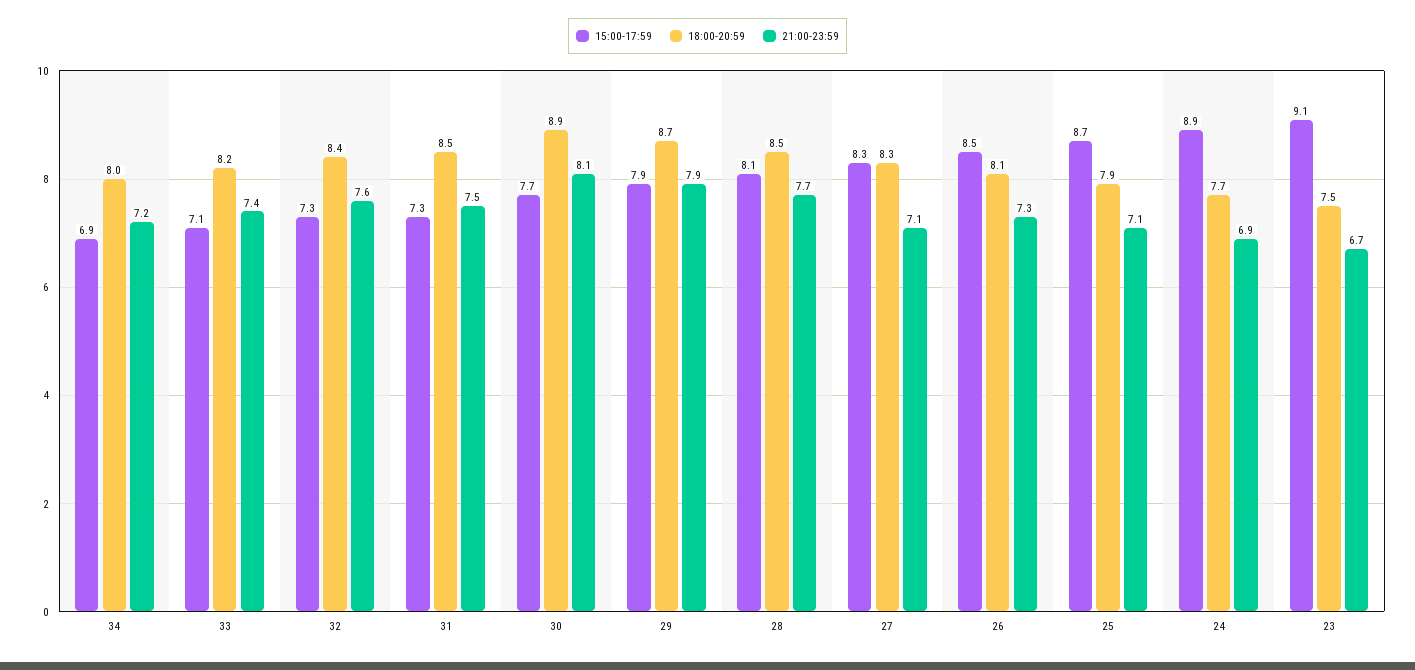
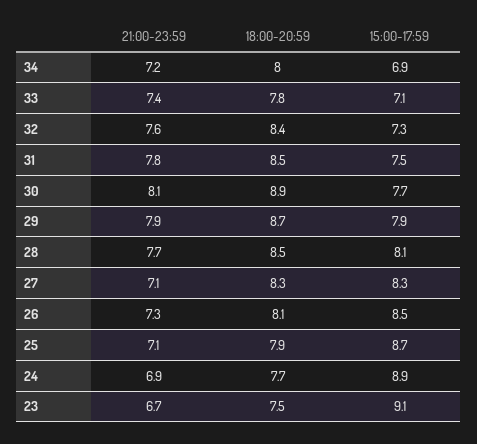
  {
    "15:00-17:59": {
      "34": 6.9,
      "33": 7.1,
      "32": 7.3,
-     "31": 7.3,
+     "31": 7.5,
      "30": 7.7,
      "29": 7.9,
      "28": 8.1,
      "27": 8.3,
      "26": 8.5,
      "25": 8.7,
      "24": 8.9,
      "23": 9.1
    },
    "18:00-20:59": {
      "34": 8,
-     "33": 8.2,
+     "33": 7.8,
      "32": 8.4,
      "31": 8.5,
      "30": 8.9,
      "29": 8.7,
      "28": 8.5,
      "27": 8.3,
      "26": 8.1,
      "25": 7.9,
      "24": 7.7,
      "23": 7.5
    },
    "21:00-23:59": {
      "34": 7.2,
      "33": 7.4,
      "32": 7.6,
-     "31": 7.5,
+     "31": 7.8,
      "30": 8.1,
      "29": 7.9,
      "28": 7.7,
      "27": 7.1,
      "26": 7.3,
      "25": 7.1,
      "24": 6.9,
      "23": 6.7
    }
  }

